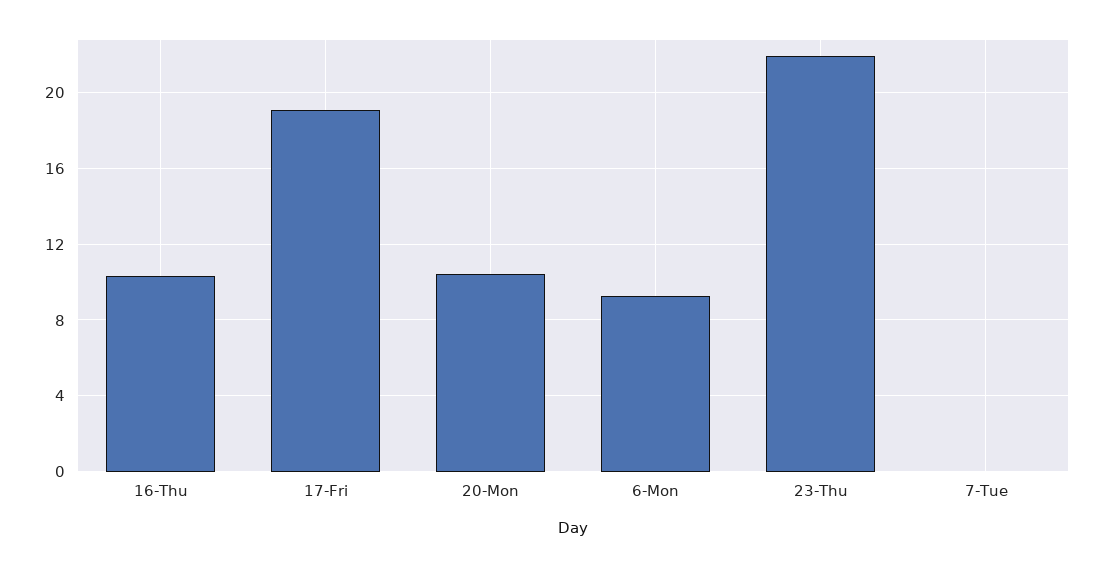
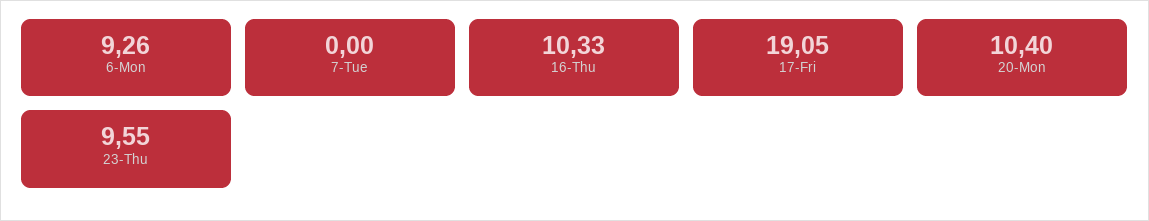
  {
    "16-Thu": 10.33,
    "17-Fri": 19.05,
    "20-Mon": 10.4,
    "6-Mon": 9.26,
-   "23-Thu": 22,
+   "23-Thu": 9.55,
    "7-Tue": 0
  }

